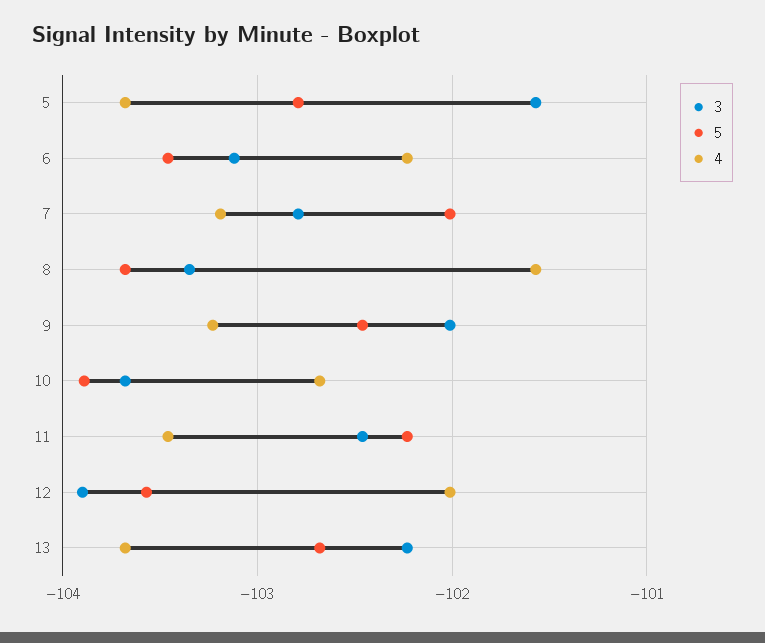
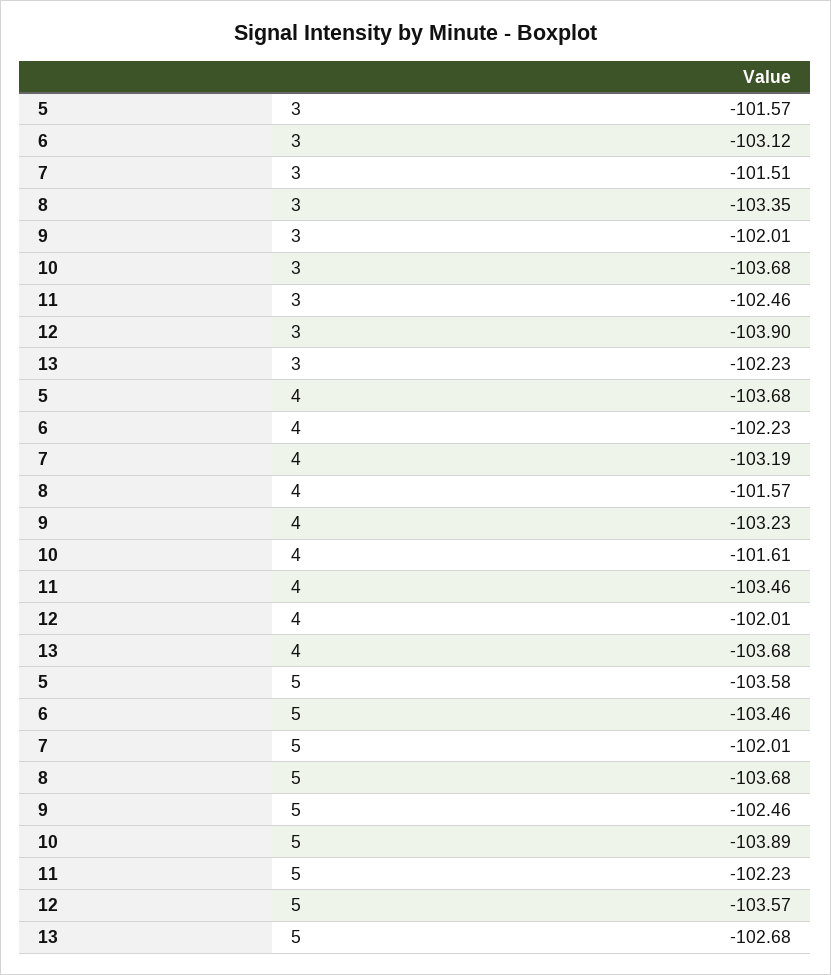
  {
    "3": {
      "5": -101.57,
      "6": -103.12,
-     "7": -102.8,
+     "7": -101.51,
      "8": -103.35,
      "9": -102.01,
      "10": -103.68,
      "11": -102.46,
      "12": -103.9,
      "13": -102.23
    },
    "5": {
-     "5": -102.8,
+     "5": -103.58,
      "6": -103.46,
      "7": -102.01,
      "8": -103.68,
      "9": -102.46,
      "10": -103.89,
      "11": -102.23,
      "12": -103.57,
      "13": -102.68
    },
    "4": {
      "5": -103.68,
      "6": -102.23,
      "7": -103.19,
      "8": -101.57,
      "9": -103.23,
-     "10": -102.7,
+     "10": -101.61,
      "11": -103.46,
      "12": -102.01,
      "13": -103.68
    }
  }

